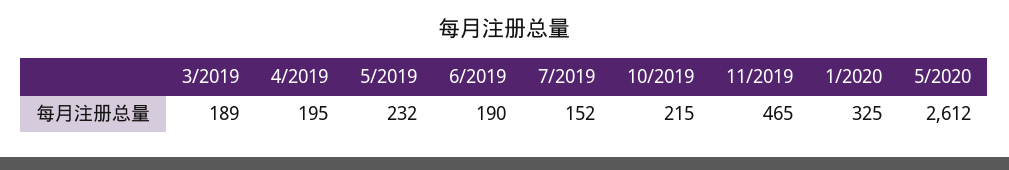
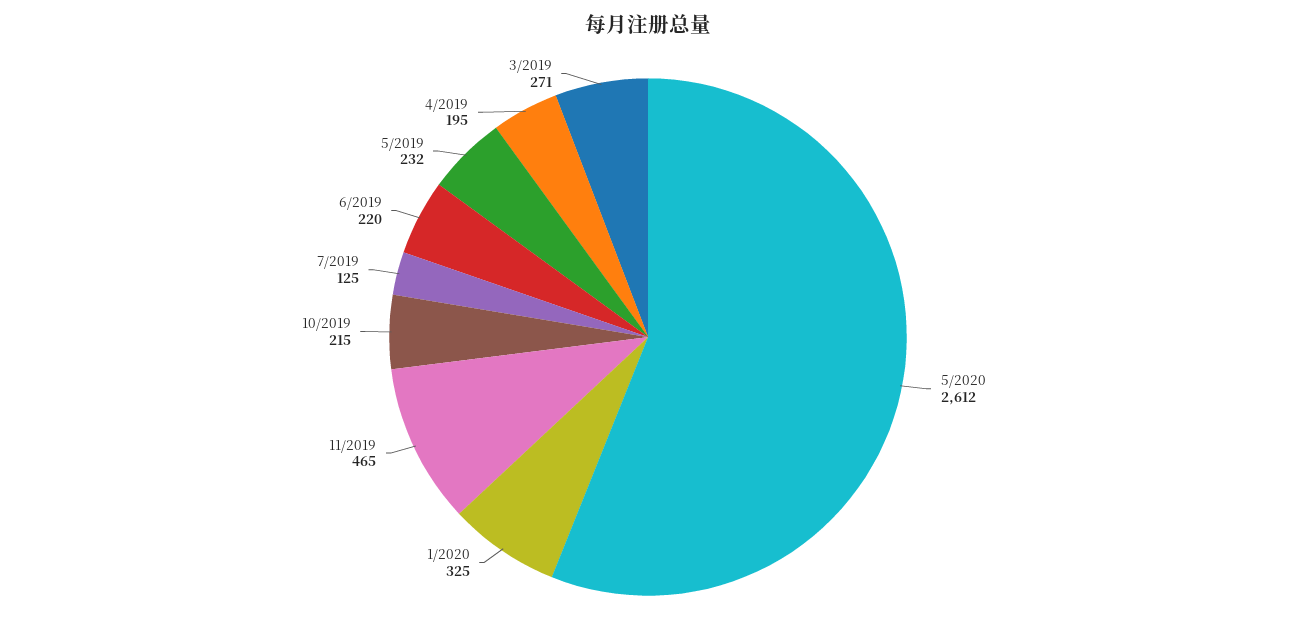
  {
-   "3/2019": 189,
+   "3/2019": 271,
    "4/2019": 195,
    "5/2019": 232,
-   "6/2019": 190,
+   "6/2019": 220,
-   "7/2019": 152,
+   "7/2019": 125,
    "10/2019": 215,
    "11/2019": 465,
    "1/2020": 325,
    "5/2020": 2612
  }

